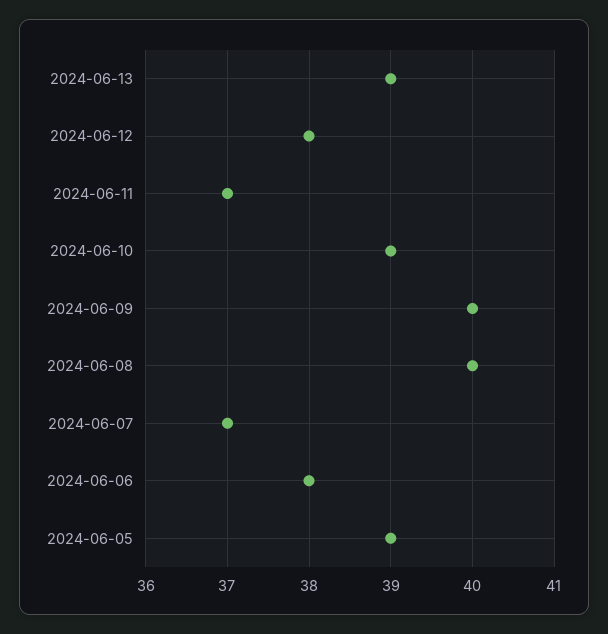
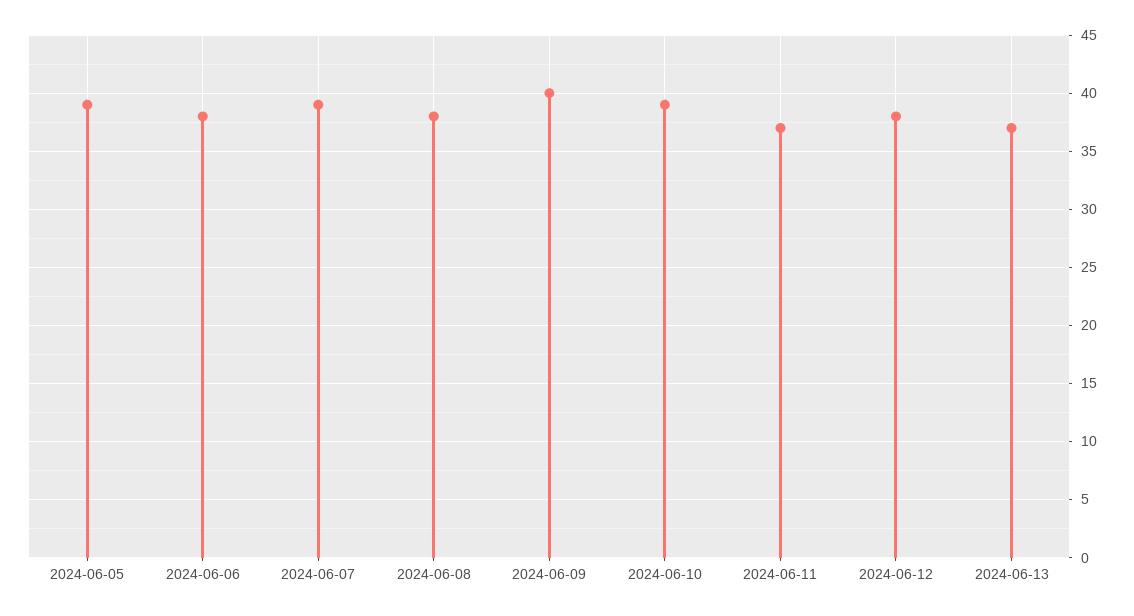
  {
-   "2024-06-13": 39,
+   "2024-06-13": 37,
    "2024-06-12": 38,
    "2024-06-11": 37,
    "2024-06-10": 39,
    "2024-06-09": 40,
-   "2024-06-08": 40,
+   "2024-06-08": 38,
-   "2024-06-07": 37,
+   "2024-06-07": 39,
    "2024-06-06": 38,
    "2024-06-05": 39
  }

